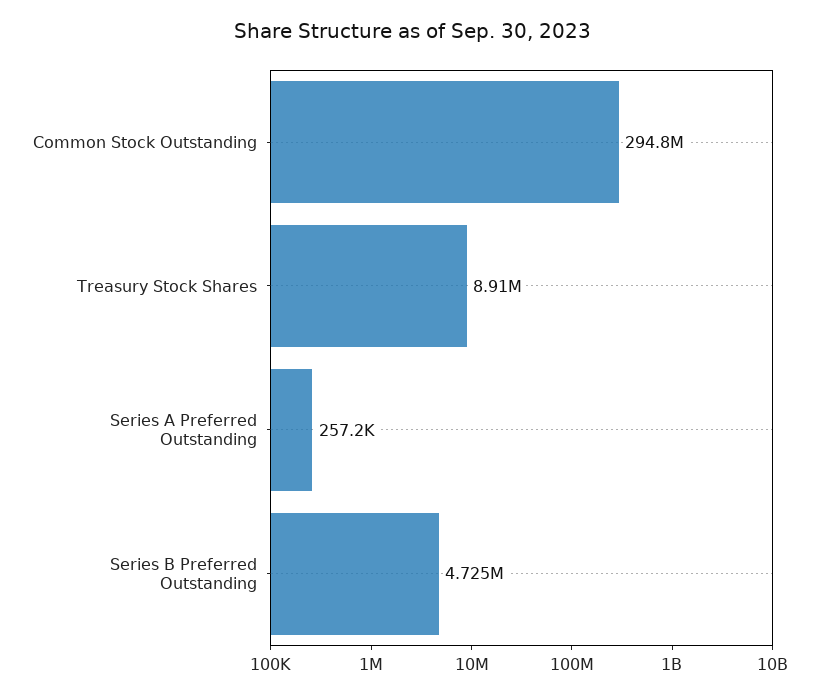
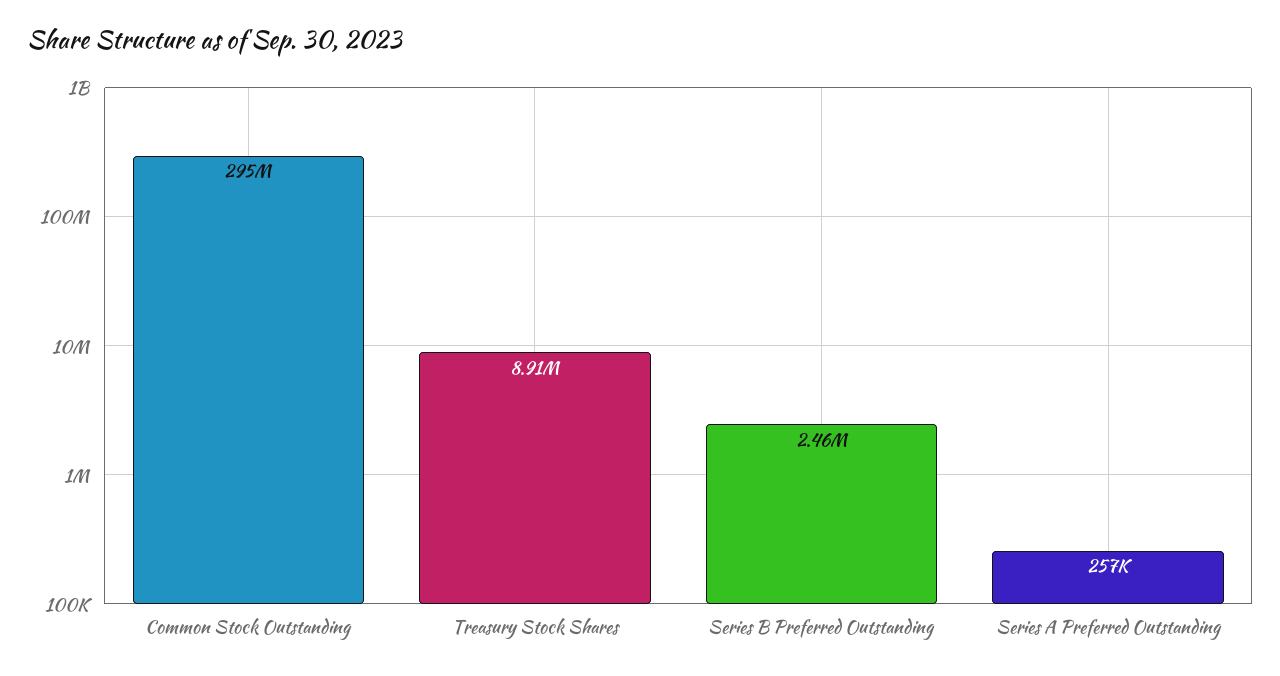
  {
    "Common Stock Outstanding": 294800000,
    "Treasury Stock Shares": 8910000,
    "Series A Preferred Outstanding": 257200,
-   "Series B Preferred Outstanding": 4725000
+   "Series B Preferred Outstanding": 2460000
  }

